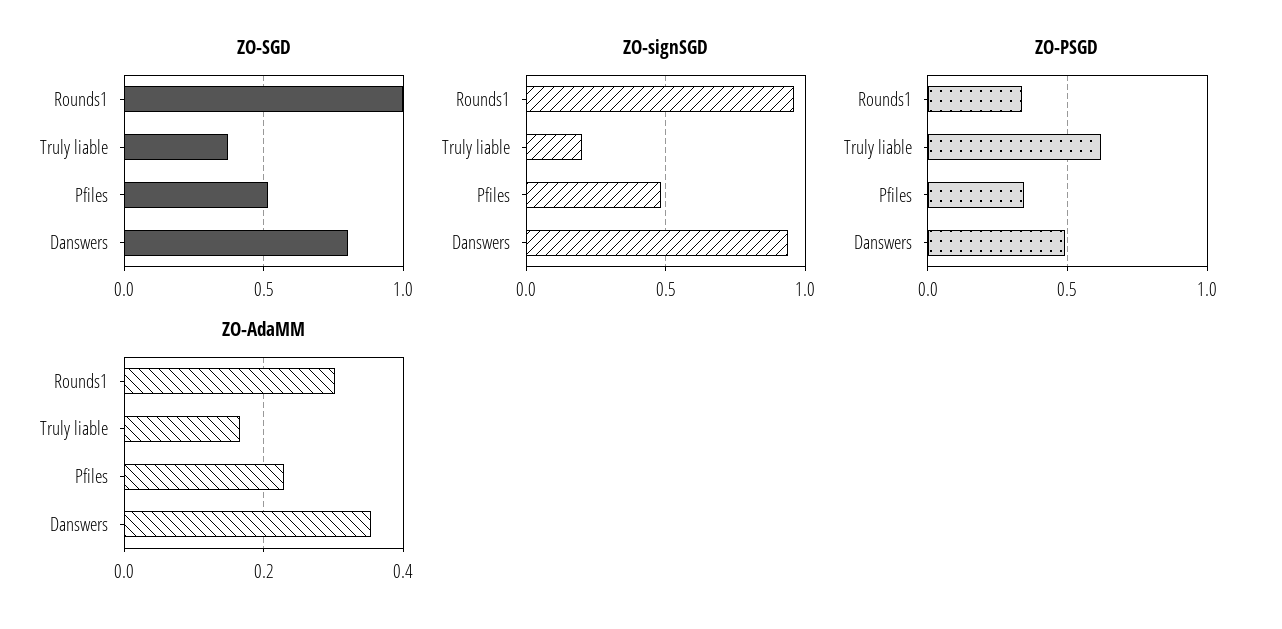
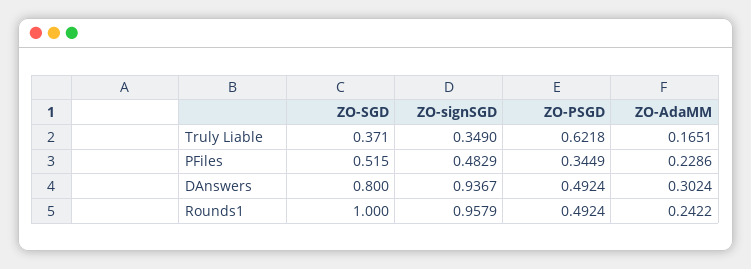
  {
    "ZO-SGD": {
      "Rounds1": 1,
      "Truly liable": 0.371,
      "Pfiles": 0.515,
      "Danswers": 0.8
    },
    "ZO-signSGD": {
      "Rounds1": 0.9579,
-     "Truly liable": 0.2,
+     "Truly liable": 0.349,
      "Pfiles": 0.4829,
      "Danswers": 0.9367
    },
    "ZO-PSGD": {
-     "Rounds1": 0.35,
+     "Rounds1": 0.4924,
      "Truly liable": 0.6218,
      "Pfiles": 0.3449,
      "Danswers": 0.4924
    },
    "ZO-AdaMM": {
-     "Rounds1": 0.3,
+     "Rounds1": 0.2422,
      "Truly liable": 0.1651,
      "Pfiles": 0.2286,
-     "Danswers": 0.36
+     "Danswers": 0.3024
    }
  }

